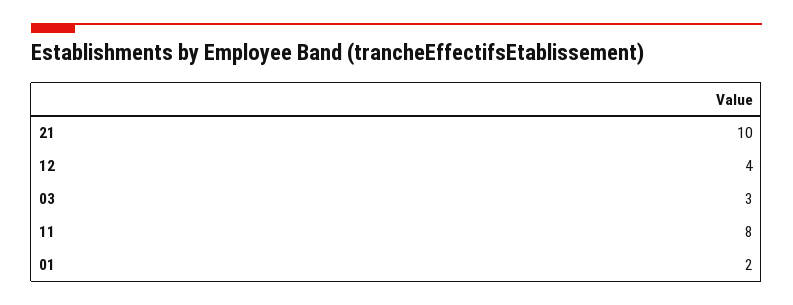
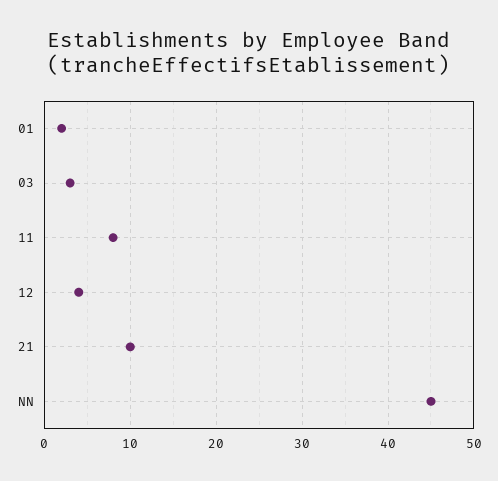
  {
    "21": 10,
    "12": 4,
    "03": 3,
    "11": 8,
-   "01": 2
+   "01": 2,
+   "NN": 45
  }

